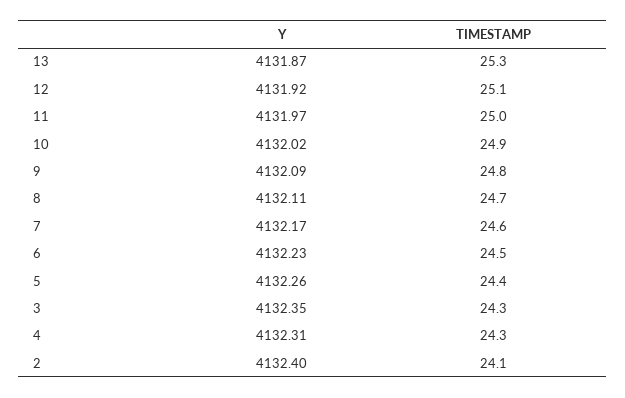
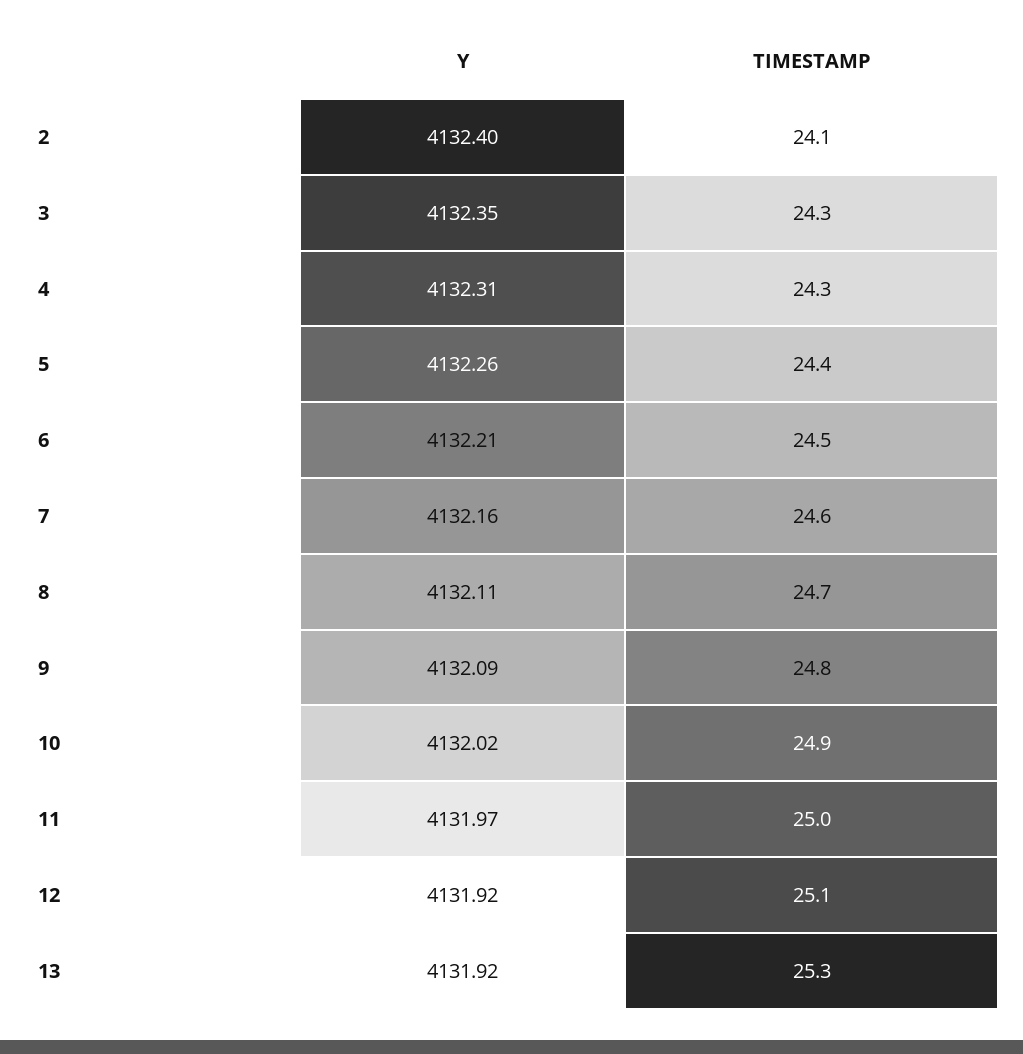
  {
    "Y": {
-     "13": 4131.87,
+     "13": 4131.92,
      "12": 4131.92,
      "11": 4131.97,
      "10": 4132.02,
      "9": 4132.09,
      "8": 4132.11,
-     "7": 4132.17,
+     "7": 4132.16,
-     "6": 4132.23,
+     "6": 4132.21,
      "5": 4132.26,
      "3": 4132.35,
      "4": 4132.31,
      "2": 4132.4
    },
    "TIMESTAMP": {
      "13": 25.3,
      "12": 25.1,
      "11": 25,
      "10": 24.9,
      "9": 24.8,
      "8": 24.7,
      "7": 24.6,
      "6": 24.5,
      "5": 24.4,
      "3": 24.3,
      "4": 24.3,
      "2": 24.1
    }
  }

